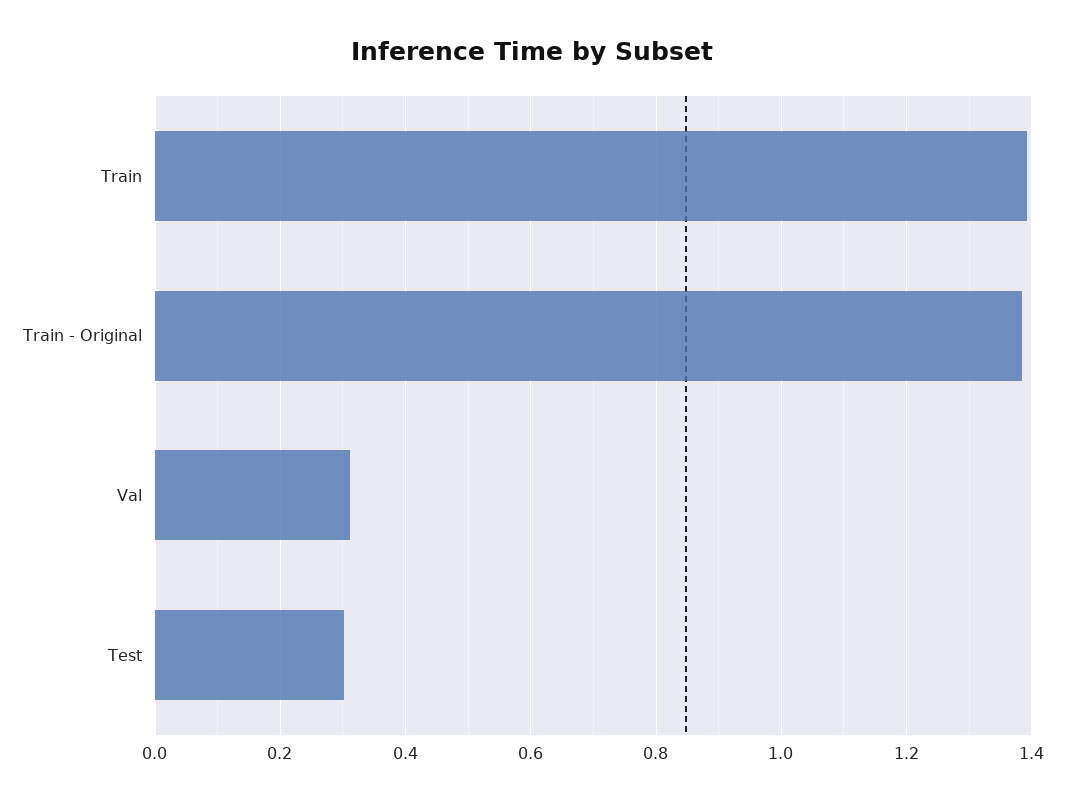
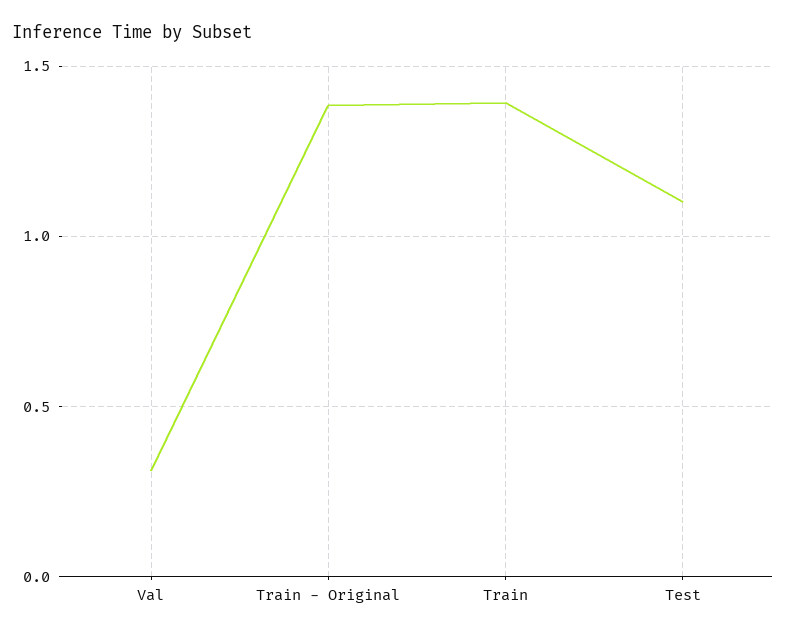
  {
    "Train": 1.4,
    "Train - Original": 1.38,
    "Val": 0.32,
-   "Test": 0.3
+   "Test": 1.1
  }

